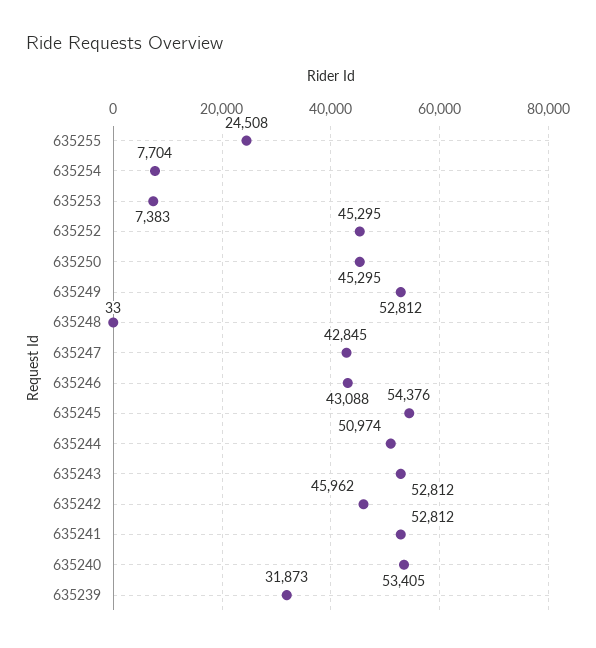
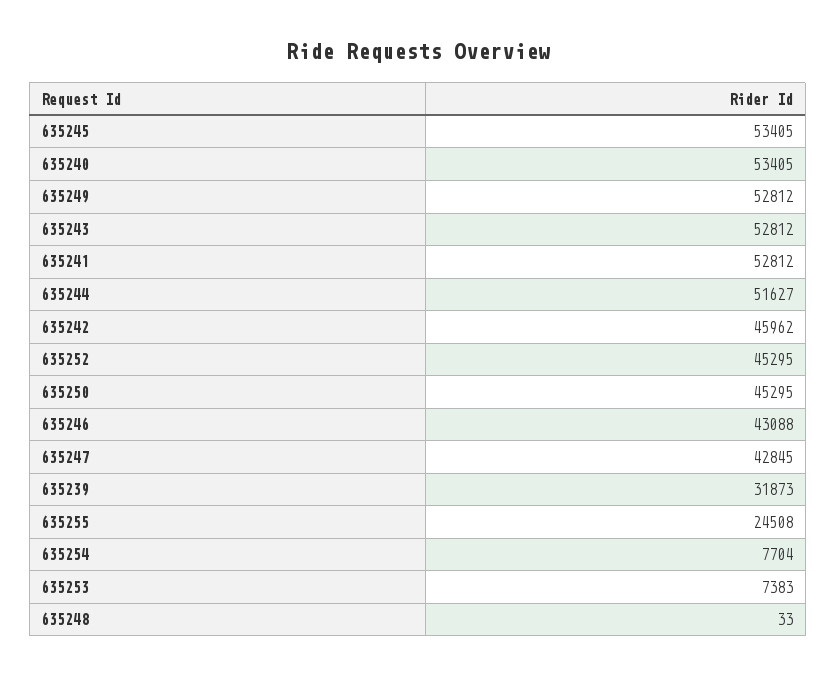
  {
    "635255": 24508,
    "635254": 7704,
    "635253": 7383,
    "635252": 45295,
    "635250": 45295,
    "635249": 52812,
    "635248": 33,
    "635247": 42845,
    "635246": 43088,
-   "635245": 54376,
+   "635245": 53405,
-   "635244": 50974,
+   "635244": 51627,
    "635243": 52812,
    "635242": 45962,
    "635241": 52812,
    "635240": 53405,
    "635239": 31873
  }

